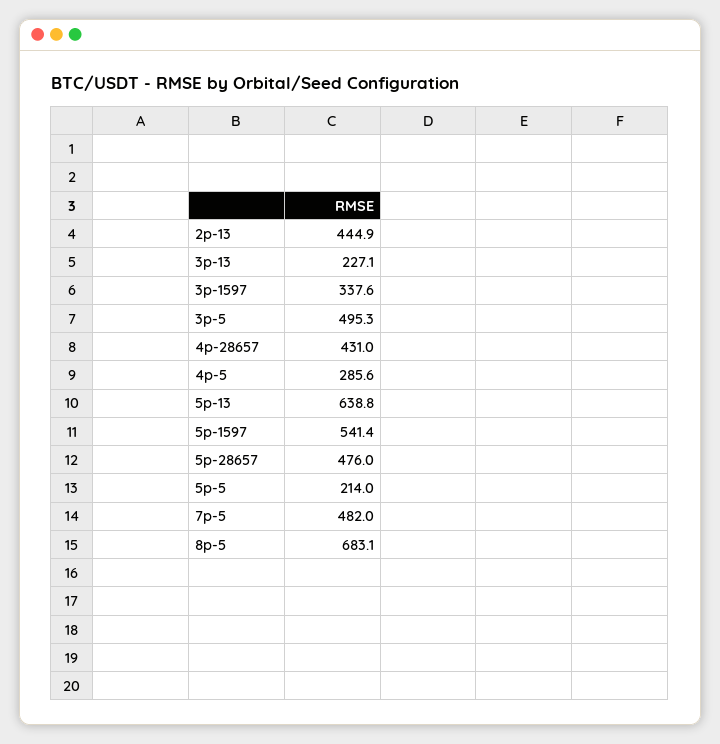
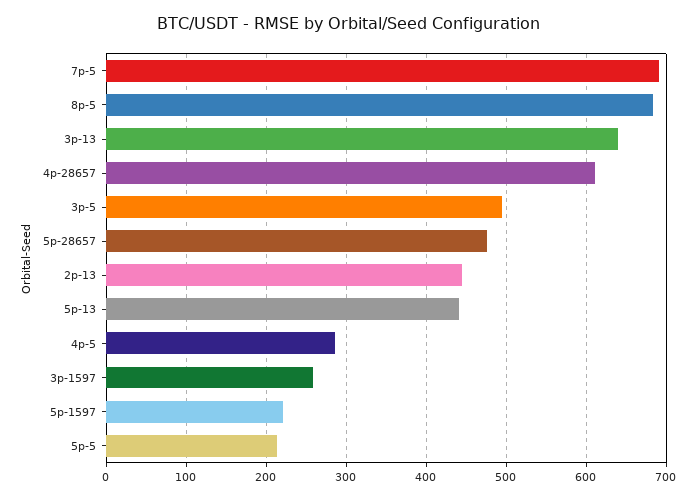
  {
    "2p-13": 444.9,
-   "3p-13": 227.1,
+   "3p-13": 640,
-   "3p-1597": 337.6,
+   "3p-1597": 260,
    "3p-5": 495.3,
-   "4p-28657": 431,
+   "4p-28657": 610,
    "4p-5": 285.6,
-   "5p-13": 638.8,
+   "5p-13": 440,
-   "5p-1597": 541.4,
+   "5p-1597": 220,
    "5p-28657": 476,
    "5p-5": 214,
-   "7p-5": 482,
+   "7p-5": 690,
    "8p-5": 683.1
  }

